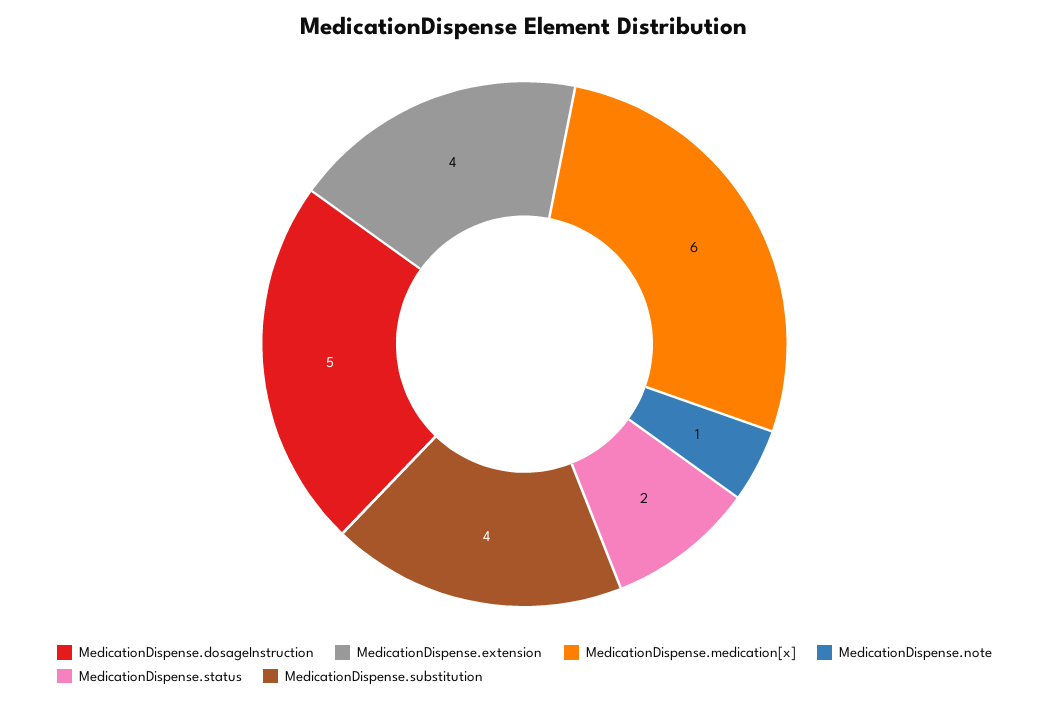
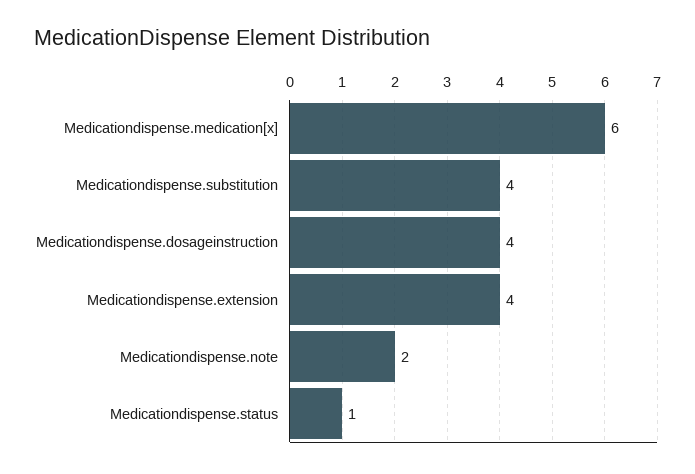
  {
-   "MedicationDispense.dosageInstruction": 5,
+   "MedicationDispense.dosageInstruction": 4,
    "MedicationDispense.extension": 4,
    "MedicationDispense.medication[x]": 6,
-   "MedicationDispense.note": 1,
+   "MedicationDispense.note": 2,
-   "MedicationDispense.status": 2,
+   "MedicationDispense.status": 1,
    "MedicationDispense.substitution": 4
  }

